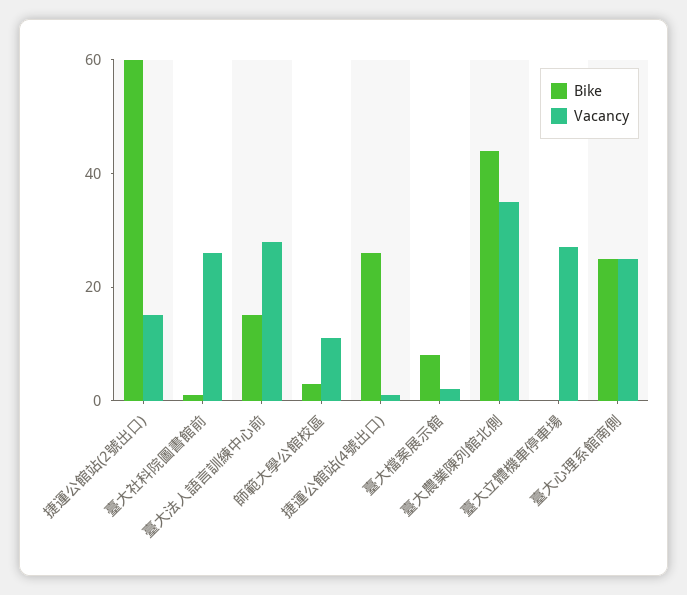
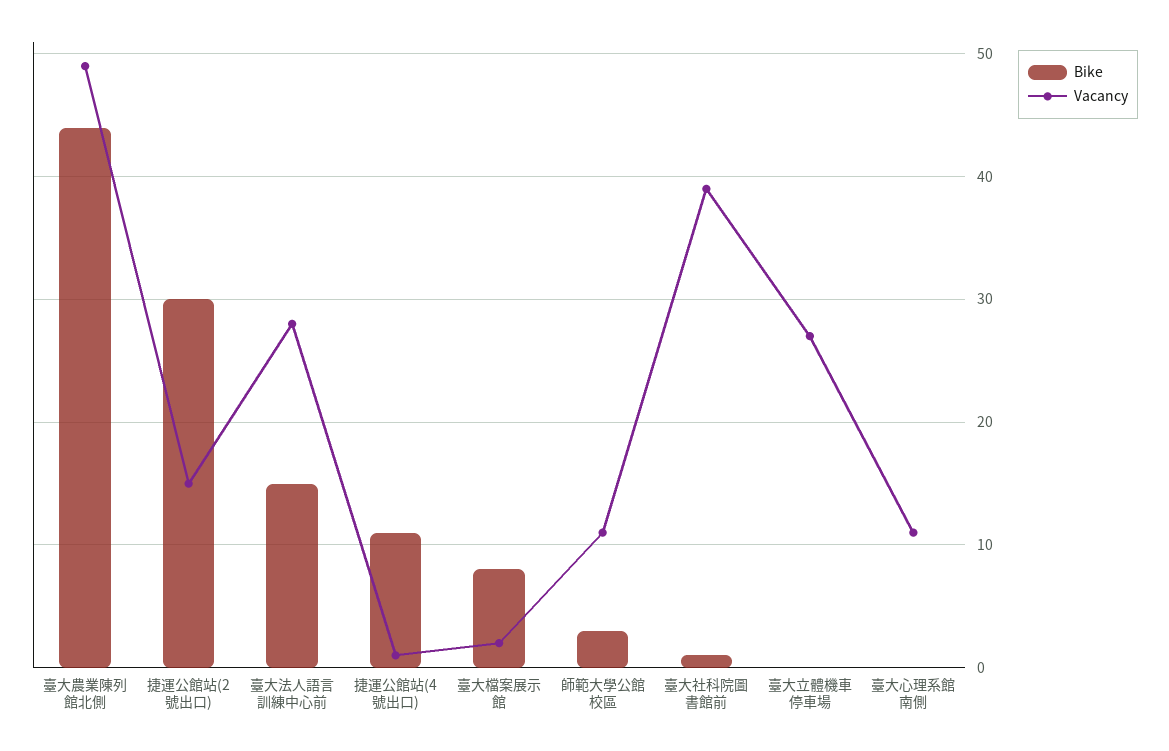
  {
    "Bike": {
-     "捷運公館站(2號出口)": 60,
+     "捷運公館站(2號出口)": 30,
      "臺大社科院圖書館前": 1,
      "臺大法人語言訓練中心前": 15,
      "師範大學公館校區": 3,
-     "捷運公館站(4號出口)": 25,
+     "捷運公館站(4號出口)": 11,
      "臺大檔案展示館": 8,
      "臺大農業陳列館北側": 44,
      "臺大立體機車停車場": 0,
-     "臺大心理系館南側": 25
+     "臺大心理系館南側": 0
    },
    "Vacancy": {
      "捷運公館站(2號出口)": 15,
-     "臺大社科院圖書館前": 25,
+     "臺大社科院圖書館前": 39,
      "臺大法人語言訓練中心前": 28,
      "師範大學公館校區": 11,
      "捷運公館站(4號出口)": 1,
      "臺大檔案展示館": 2,
-     "臺大農業陳列館北側": 35,
+     "臺大農業陳列館北側": 49,
      "臺大立體機車停車場": 27,
-     "臺大心理系館南側": 25
+     "臺大心理系館南側": 11
    }
  }

